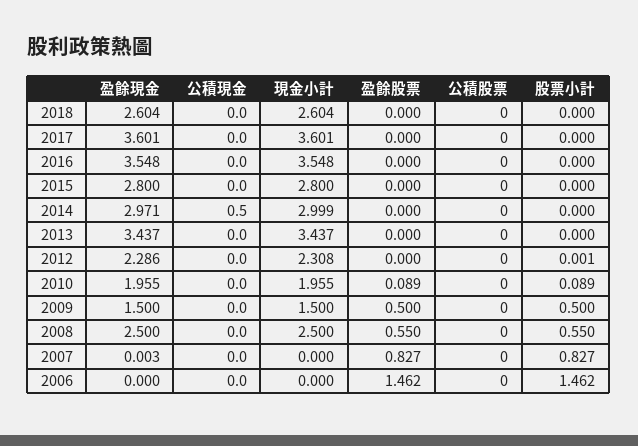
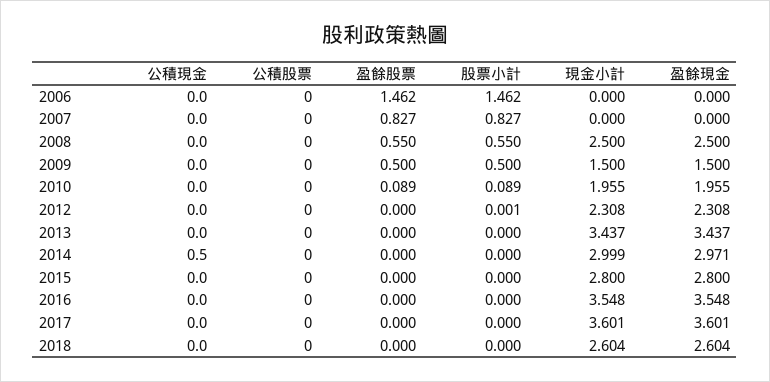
  {
    "盈餘現金": {
      "2018": 2.604,
      "2017": 3.601,
      "2016": 3.548,
      "2015": 2.8,
      "2014": 2.971,
      "2013": 3.437,
-     "2012": 2.286,
+     "2012": 2.308,
      "2010": 1.955,
      "2009": 1.5,
      "2008": 2.5,
-     "2007": 0.003,
+     "2007": 0,
      "2006": 0
    },
    "公積現金": {
      "2018": 0,
      "2017": 0,
      "2016": 0,
      "2015": 0,
      "2014": 0.5,
      "2013": 0,
      "2012": 0,
      "2010": 0,
      "2009": 0,
      "2008": 0,
      "2007": 0,
      "2006": 0
    },
    "現金小計": {
      "2018": 2.604,
      "2017": 3.601,
      "2016": 3.548,
      "2015": 2.8,
      "2014": 2.999,
      "2013": 3.437,
      "2012": 2.308,
      "2010": 1.955,
      "2009": 1.5,
      "2008": 2.5,
      "2007": 0,
      "2006": 0
    },
    "盈餘股票": {
      "2018": 0,
      "2017": 0,
      "2016": 0,
      "2015": 0,
      "2014": 0,
      "2013": 0,
      "2012": 0,
      "2010": 0.089,
      "2009": 0.5,
      "2008": 0.55,
      "2007": 0.827,
      "2006": 1.462
    },
    "公積股票": {
      "2018": 0,
      "2017": 0,
      "2016": 0,
      "2015": 0,
      "2014": 0,
      "2013": 0,
      "2012": 0,
      "2010": 0,
      "2009": 0,
      "2008": 0,
      "2007": 0,
      "2006": 0
    },
    "股票小計": {
      "2018": 0,
      "2017": 0,
      "2016": 0,
      "2015": 0,
      "2014": 0,
      "2013": 0,
      "2012": 0.001,
      "2010": 0.089,
      "2009": 0.5,
      "2008": 0.55,
      "2007": 0.827,
      "2006": 1.462
    }
  }

